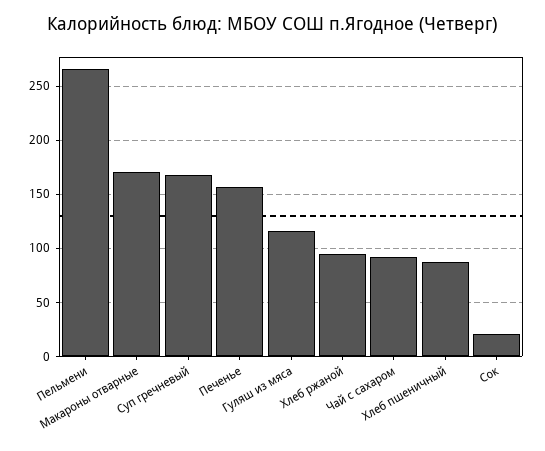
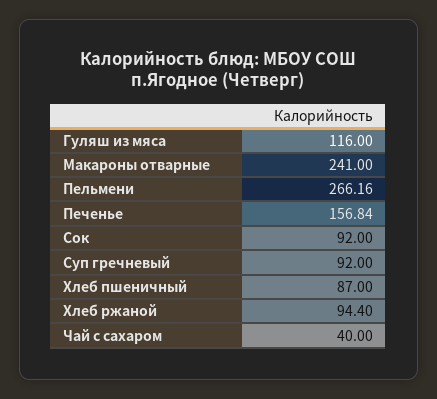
  {
    "Пельмени": 266.16,
-   "Макароны отварные": 170,
+   "Макароны отварные": 241,
-   "Суп гречневый": 170,
+   "Суп гречневый": 92,
    "Печенье": 156.84,
    "Гуляш из мяса": 116,
    "Хлеб ржаной": 94.4,
-   "Чай с сахаром": 90,
+   "Чай с сахаром": 40,
    "Хлеб пшеничный": 87,
-   "Сок": 20
+   "Сок": 92
  }

